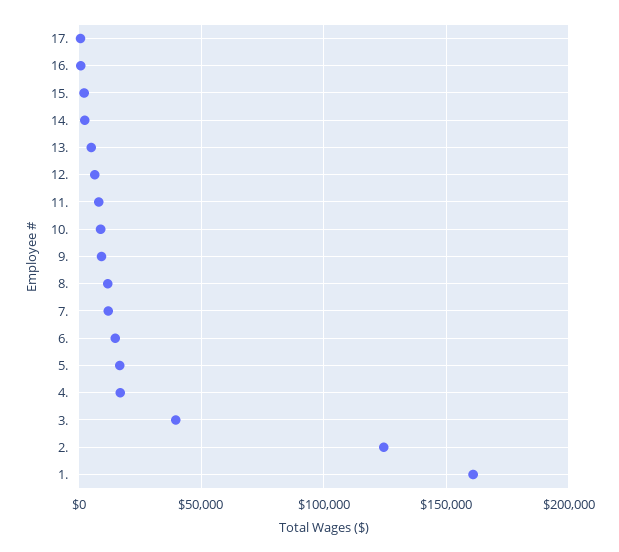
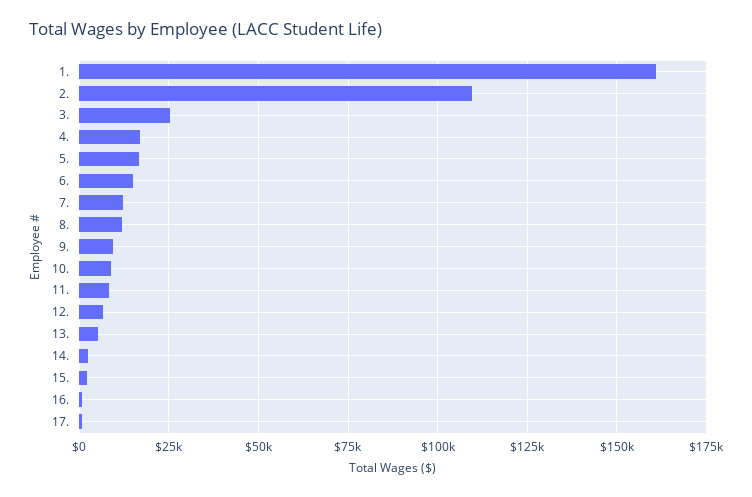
  {
    "17.": 0,
    "16.": 0,
    "15.": 2500,
    "14.": 2500,
    "13.": 5000,
    "12.": 7500,
    "11.": 7500,
    "10.": 10000,
    "9.": 10000,
    "8.": 12500,
    "7.": 12500,
    "6.": 15000,
    "5.": 17500,
    "4.": 17500,
-   "3.": 40000,
+   "3.": 25000,
-   "2.": 125000,
+   "2.": 110000,
    "1.": 160000
  }

